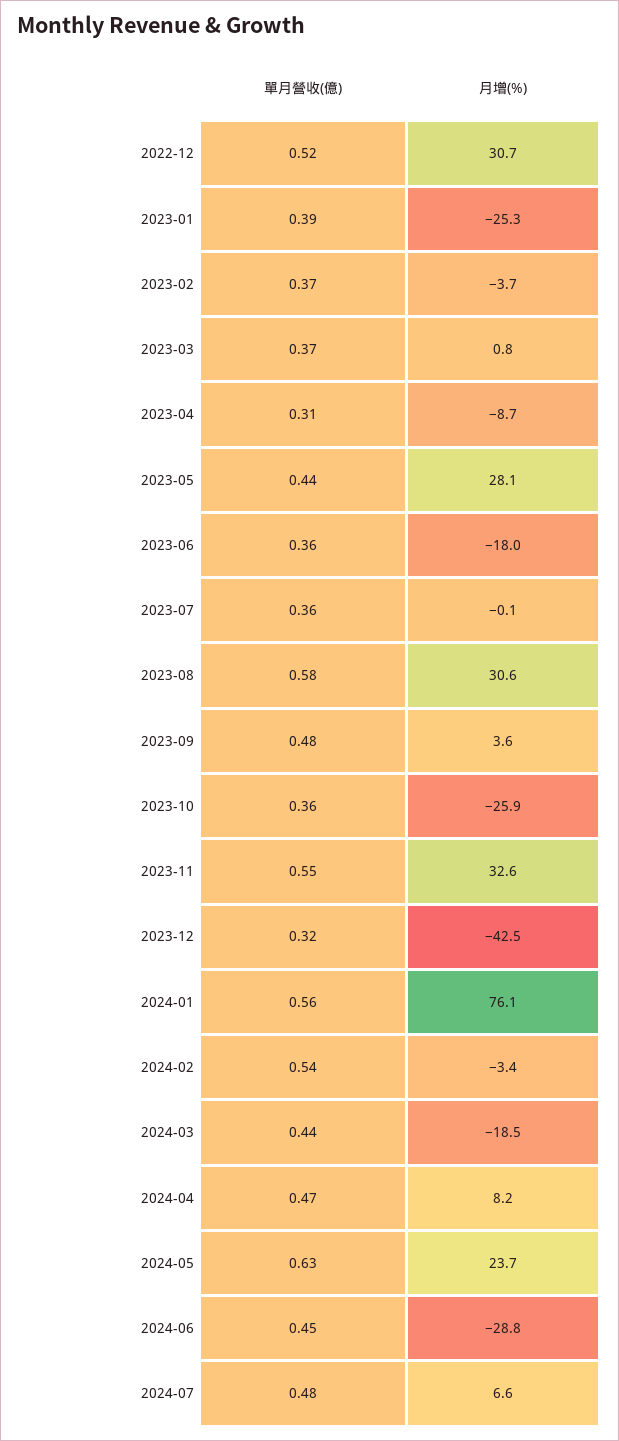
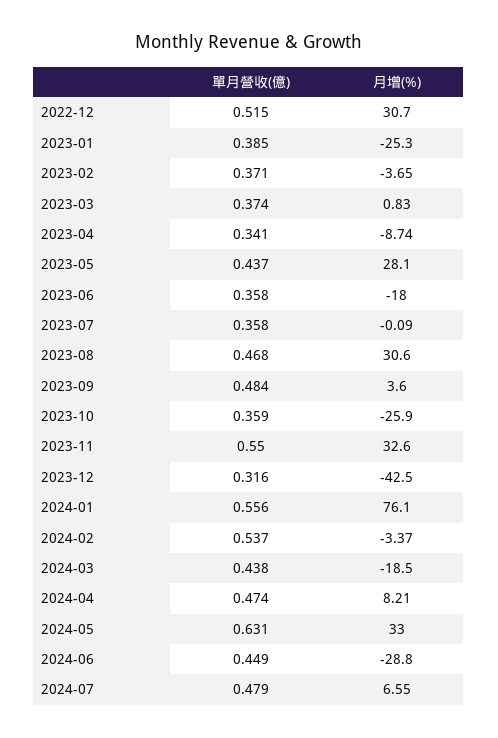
  {
    "單月營收(億)": {
      "2022-12": 0.515,
      "2023-01": 0.385,
      "2023-02": 0.371,
      "2023-03": 0.374,
-     "2023-04": 0.31,
+     "2023-04": 0.341,
      "2023-05": 0.437,
      "2023-06": 0.358,
      "2023-07": 0.358,
-     "2023-08": 0.58,
+     "2023-08": 0.468,
      "2023-09": 0.484,
      "2023-10": 0.359,
      "2023-11": 0.55,
      "2023-12": 0.316,
      "2024-01": 0.556,
      "2024-02": 0.537,
      "2024-03": 0.438,
      "2024-04": 0.474,
      "2024-05": 0.631,
      "2024-06": 0.449,
      "2024-07": 0.479
    },
    "月增(%)": {
      "2022-12": 30.7,
      "2023-01": -25.3,
      "2023-02": -3.65,
      "2023-03": 0.83,
      "2023-04": -8.74,
      "2023-05": 28.1,
      "2023-06": -18,
      "2023-07": -0.09,
      "2023-08": 30.6,
      "2023-09": 3.6,
      "2023-10": -25.9,
      "2023-11": 32.6,
      "2023-12": -42.5,
      "2024-01": 76.1,
      "2024-02": -3.37,
      "2024-03": -18.5,
      "2024-04": 8.21,
-     "2024-05": 23.7,
+     "2024-05": 33,
      "2024-06": -28.8,
      "2024-07": 6.55
    }
  }

